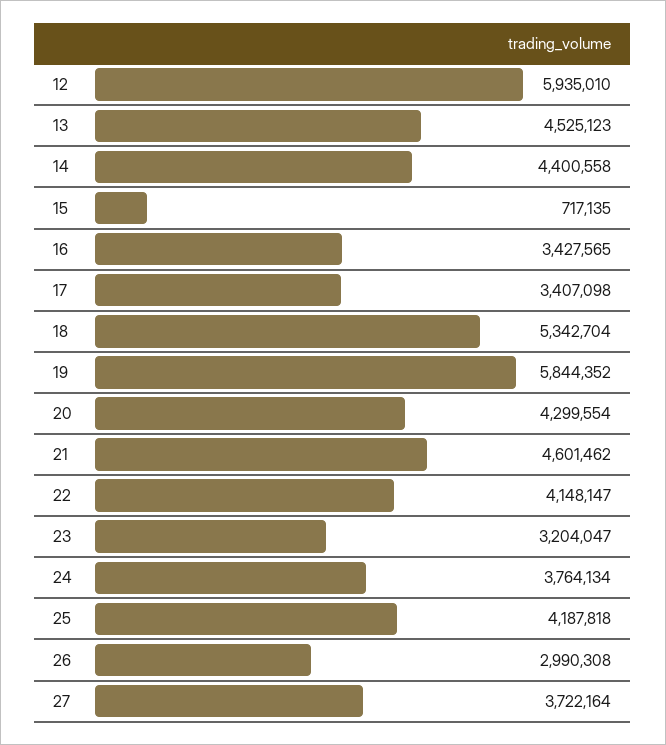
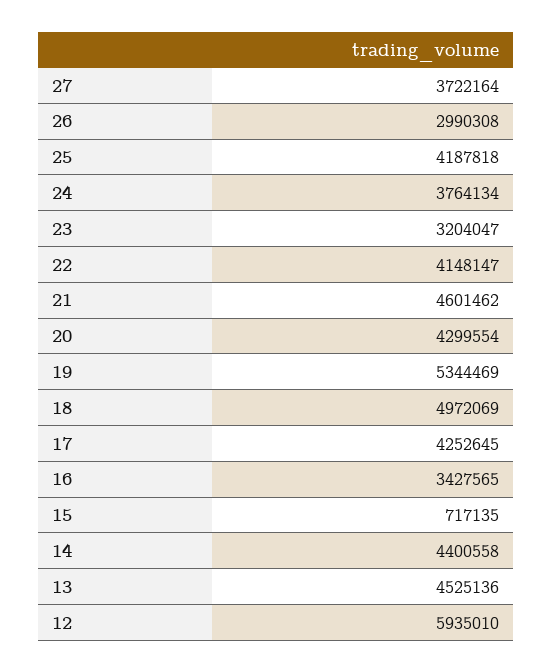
  {
    "12": 5935010,
-   "13": 4525123,
+   "13": 4525136,
    "14": 4400558,
    "15": 717135,
    "16": 3427565,
-   "17": 3407098,
+   "17": 4252645,
-   "18": 5342704,
+   "18": 4972069,
-   "19": 5844352,
+   "19": 5344469,
    "20": 4299554,
    "21": 4601462,
    "22": 4148147,
    "23": 3204047,
    "24": 3764134,
    "25": 4187818,
    "26": 2990308,
    "27": 3722164
  }

